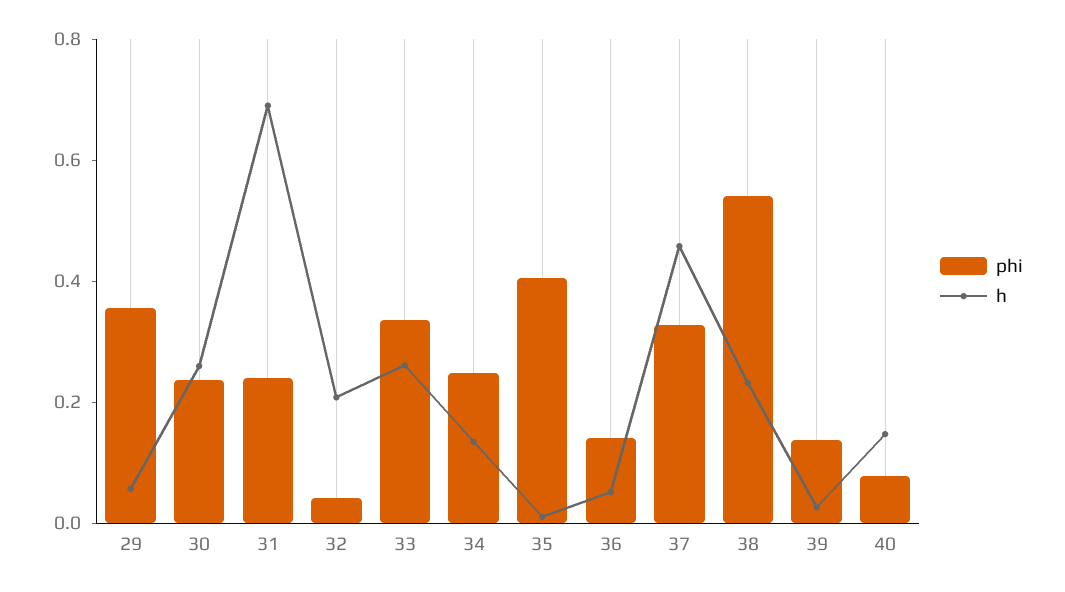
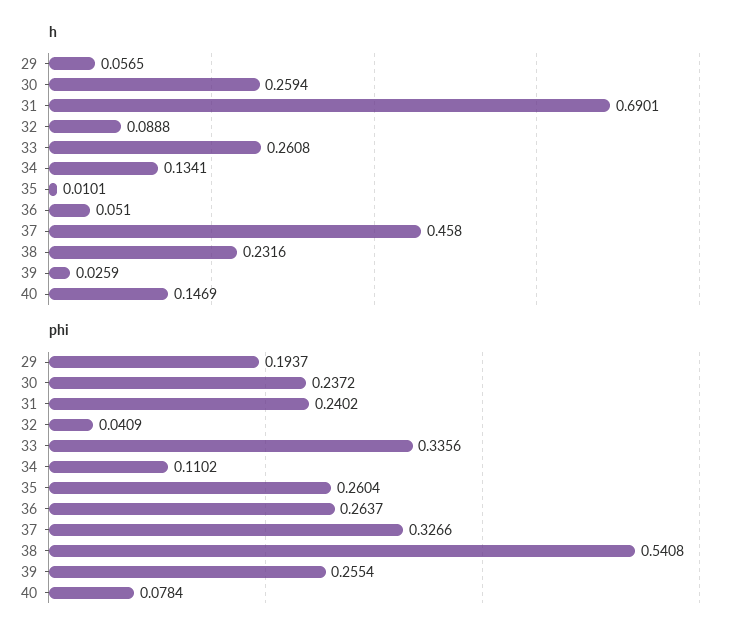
  {
    "phi": {
-     "29": 0.35,
+     "29": 0.1937,
      "30": 0.2372,
      "31": 0.2402,
      "32": 0.0409,
      "33": 0.3356,
-     "34": 0.25,
+     "34": 0.1102,
-     "35": 0.4,
+     "35": 0.2604,
-     "36": 0.15,
+     "36": 0.2637,
      "37": 0.3266,
      "38": 0.5408,
-     "39": 0.15,
+     "39": 0.2554,
      "40": 0.0784
    },
    "h": {
      "29": 0.0565,
      "30": 0.2594,
      "31": 0.6901,
-     "32": 0.2,
+     "32": 0.0888,
      "33": 0.2608,
      "34": 0.1341,
      "35": 0.0101,
      "36": 0.051,
      "37": 0.458,
      "38": 0.2316,
      "39": 0.0259,
      "40": 0.1469
    }
  }

